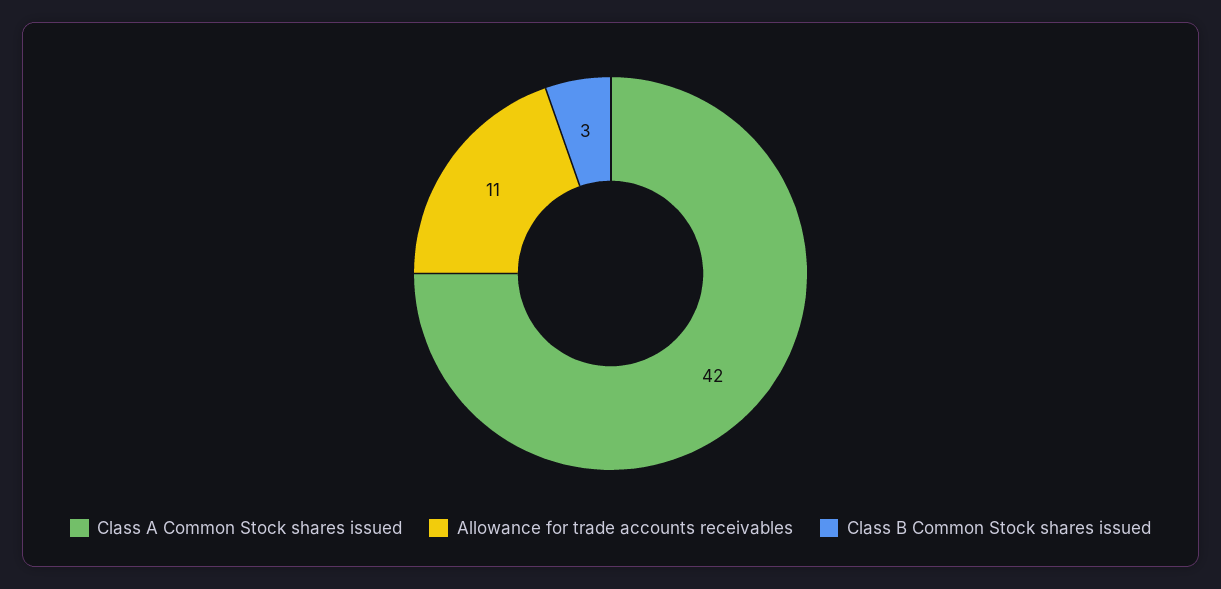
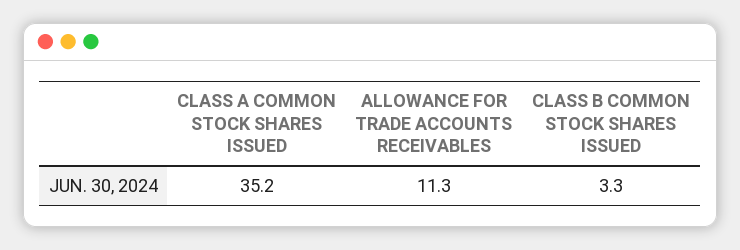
  {
-   "Class A Common Stock shares issued": 42,
+   "Class A Common Stock shares issued": 35.2,
    "Allowance for trade accounts receivables": 11.3,
    "Class B Common Stock shares issued": 3.3
  }

